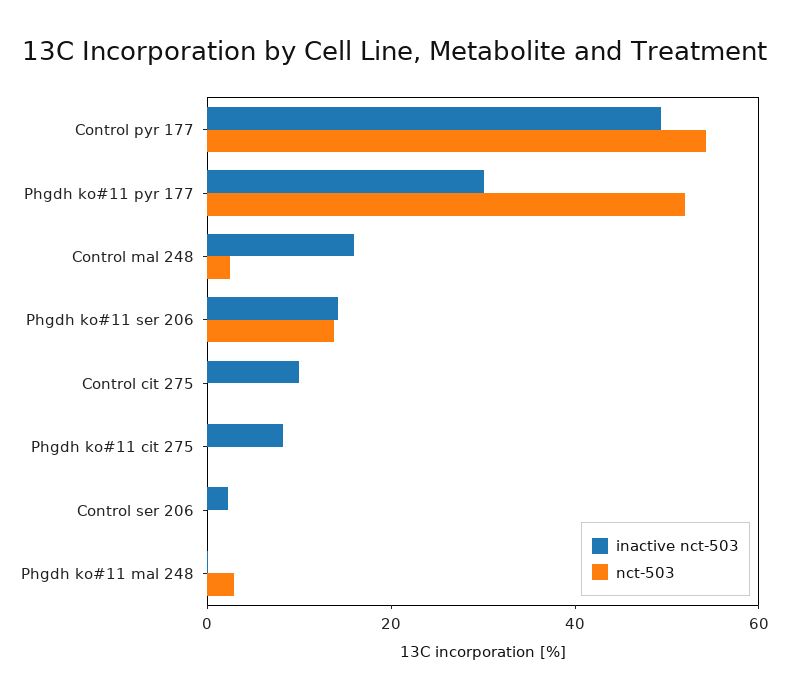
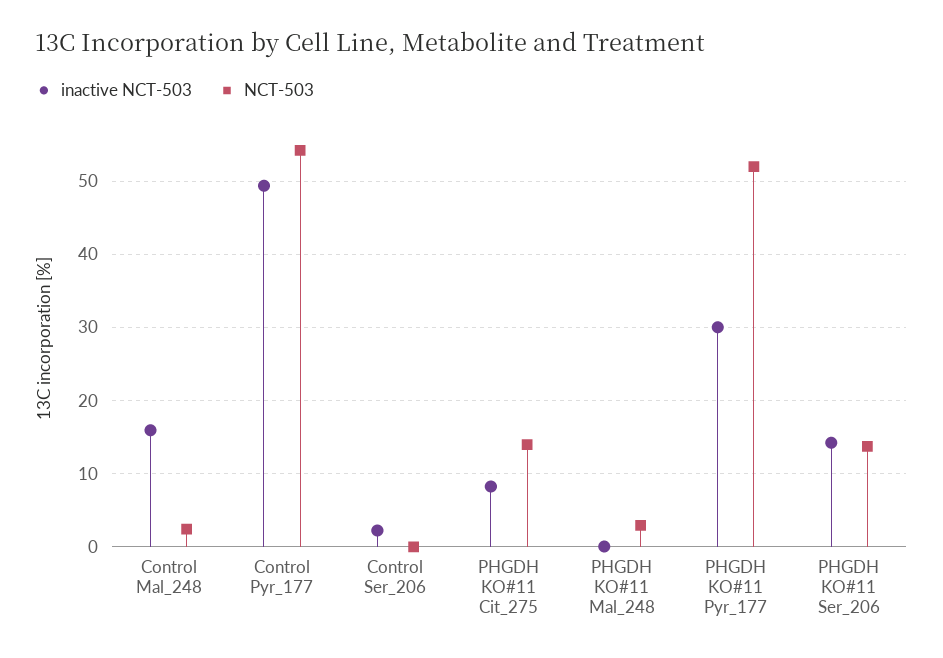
  {
    "inactive nct-503": {
      "Control pyr 177": 49,
      "Phgdh ko#11 pyr 177": 30,
      "Control mal 248": 16,
      "Phgdh ko#11 ser 206": 14,
-     "Control cit 275": 10,
      "Phgdh ko#11 cit 275": 8,
      "Control ser 206": 2,
      "Phgdh ko#11 mal 248": 0
    },
    "nct-503": {
      "Control pyr 177": 54,
      "Phgdh ko#11 pyr 177": 52,
      "Control mal 248": 2,
      "Phgdh ko#11 ser 206": 14,
-     "Control cit 275": 0,
-     "Phgdh ko#11 cit 275": 0,
+     "Phgdh ko#11 cit 275": 14,
      "Control ser 206": 0,
      "Phgdh ko#11 mal 248": 3
    }
  }

